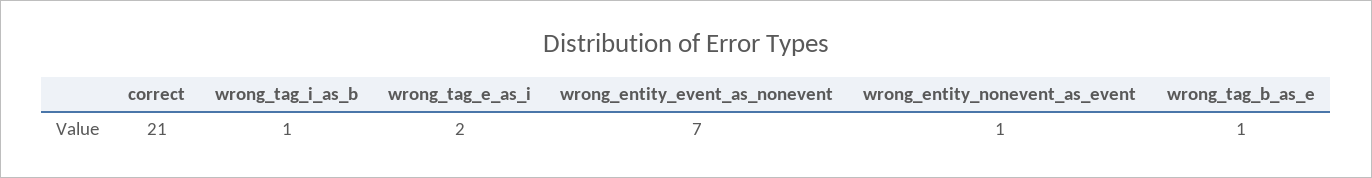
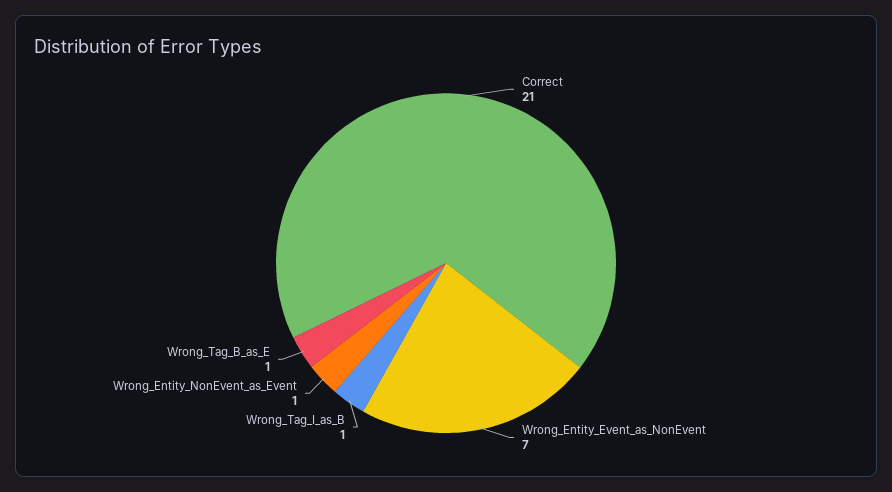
  {
    "correct": 21,
    "wrong_tag_i_as_b": 1,
-   "wrong_tag_e_as_i": 2,
    "wrong_entity_event_as_nonevent": 7,
    "wrong_entity_nonevent_as_event": 1,
    "wrong_tag_b_as_e": 1
  }

